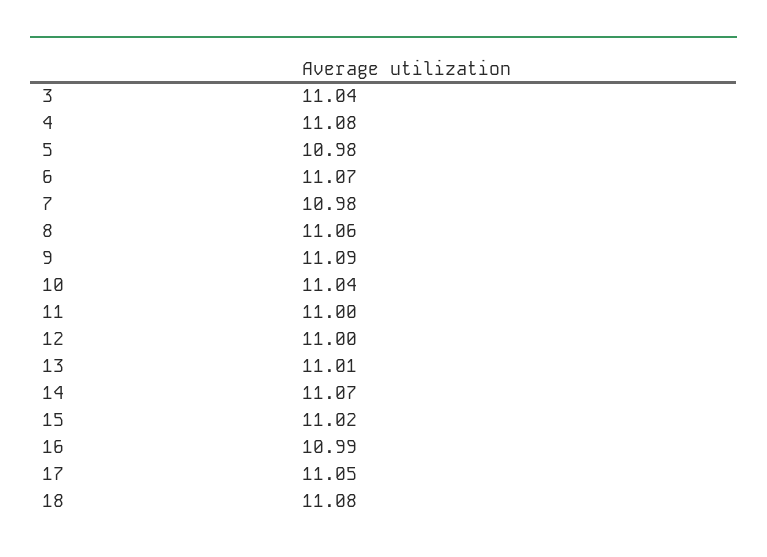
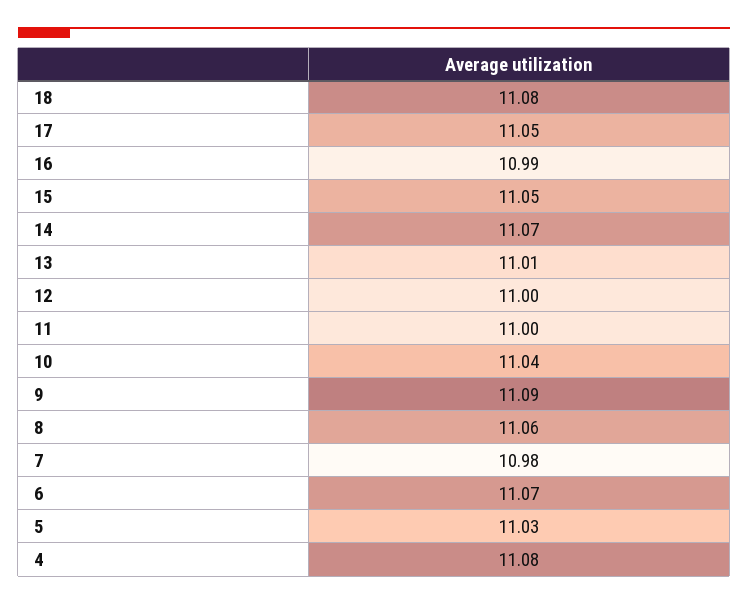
  {
-   "3": 11.04,
    "4": 11.08,
-   "5": 10.98,
+   "5": 11.03,
    "6": 11.07,
    "7": 10.98,
    "8": 11.06,
    "9": 11.09,
    "10": 11.04,
    "11": 11,
    "12": 11,
    "13": 11.01,
    "14": 11.07,
-   "15": 11.02,
+   "15": 11.05,
    "16": 10.99,
    "17": 11.05,
    "18": 11.08
  }

